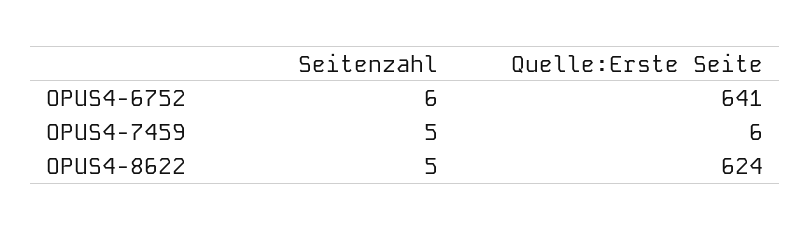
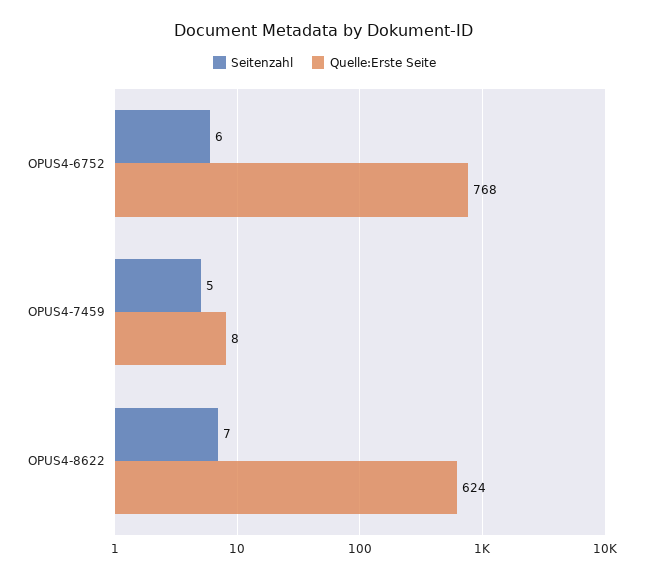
  {
    "Seitenzahl": {
      "OPUS4-6752": 6,
      "OPUS4-7459": 5,
-     "OPUS4-8622": 5
+     "OPUS4-8622": 7
    },
    "Quelle:Erste Seite": {
-     "OPUS4-6752": 641,
+     "OPUS4-6752": 768,
-     "OPUS4-7459": 6,
+     "OPUS4-7459": 8,
      "OPUS4-8622": 624
    }
  }

